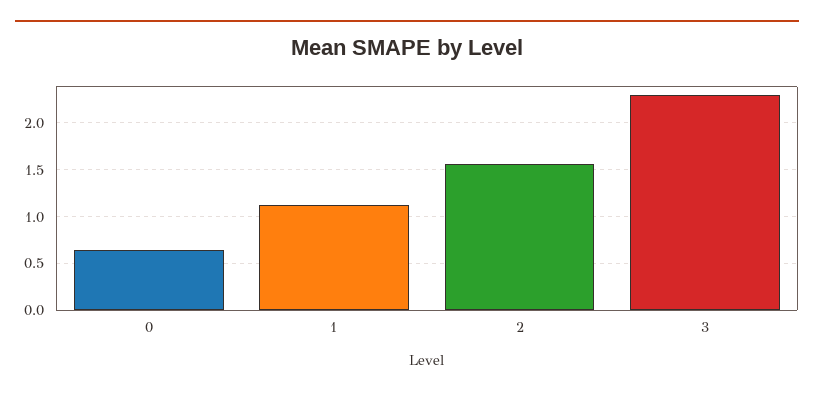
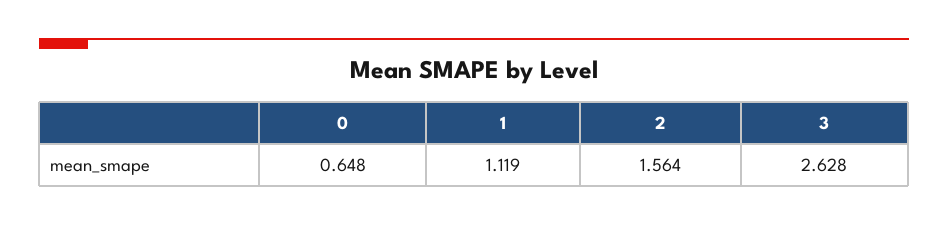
  {
    "0": 0.648,
    "1": 1.119,
    "2": 1.564,
-   "3": 2.3
+   "3": 2.628
  }

